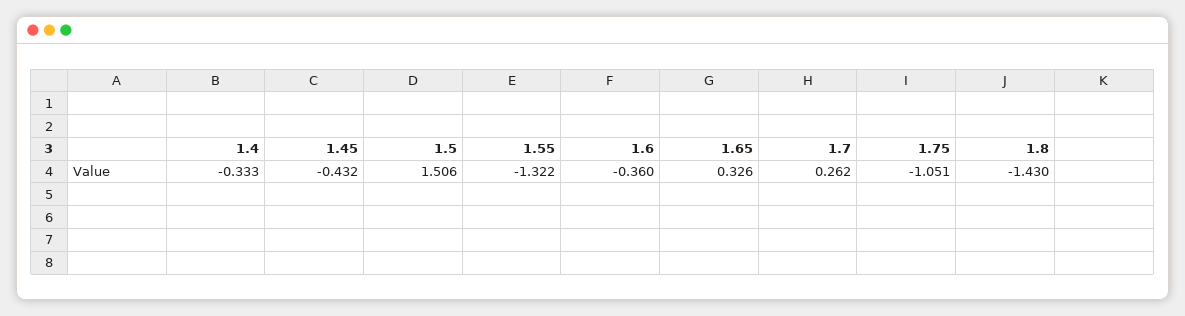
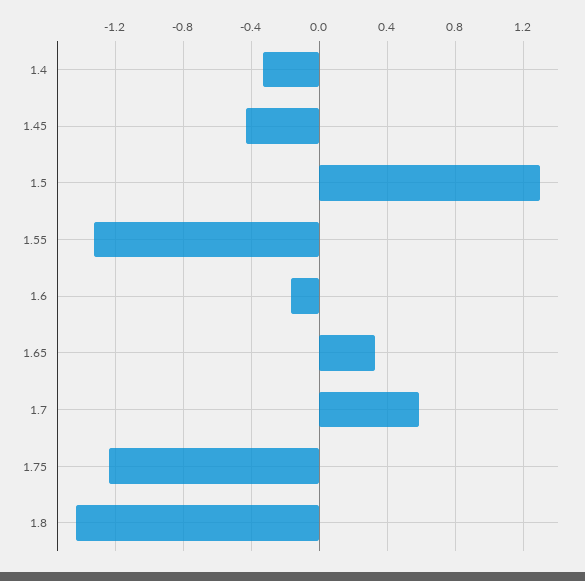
  {
    "1.4": -0.333,
    "1.45": -0.432,
-   "1.5": 1.506,
+   "1.5": 1.3,
    "1.55": -1.322,
-   "1.6": -0.36,
+   "1.6": -0.15,
    "1.65": 0.326,
-   "1.7": 0.262,
+   "1.7": 0.6,
-   "1.75": -1.051,
+   "1.75": -1.25,
    "1.8": -1.43
  }

